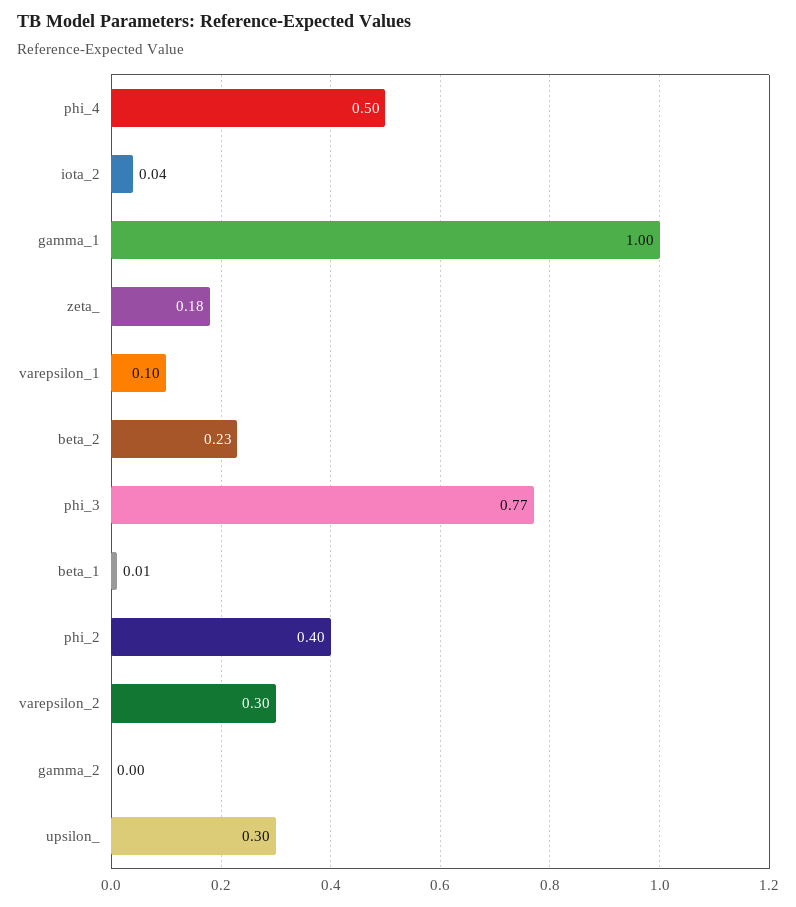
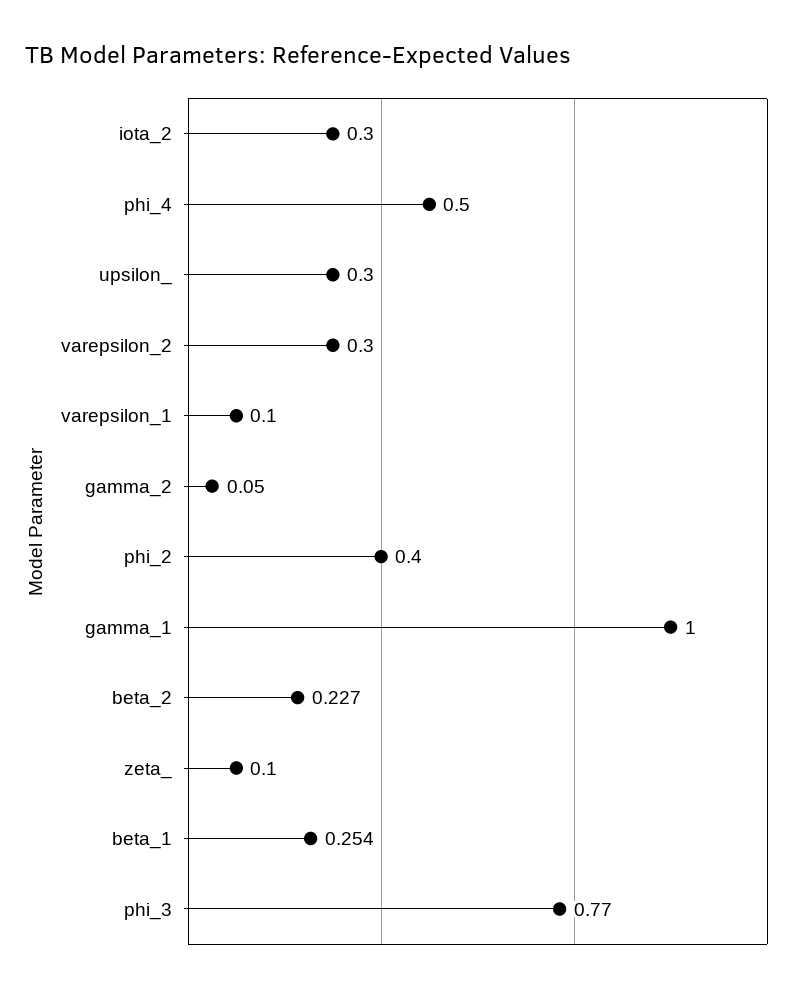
  {
    "phi_4": 0.5,
-   "iota_2": 0.04,
+   "iota_2": 0.3,
    "gamma_1": 1,
-   "zeta_": 0.18,
+   "zeta_": 0.1,
    "varepsilon_1": 0.1,
    "beta_2": 0.227,
    "phi_3": 0.77,
-   "beta_1": 0.01,
+   "beta_1": 0.254,
    "phi_2": 0.4,
    "varepsilon_2": 0.3,
-   "gamma_2": 0,
+   "gamma_2": 0.05,
    "upsilon_": 0.3
  }

